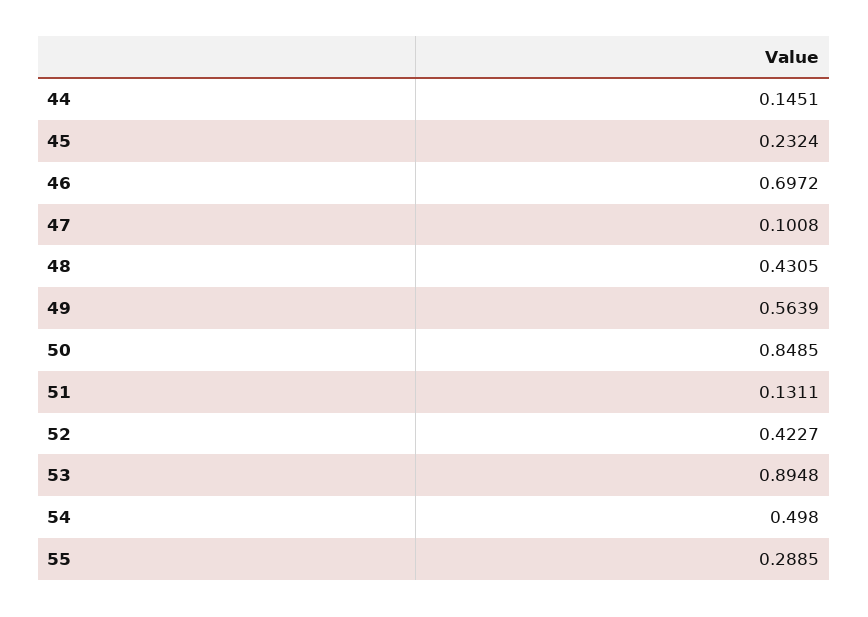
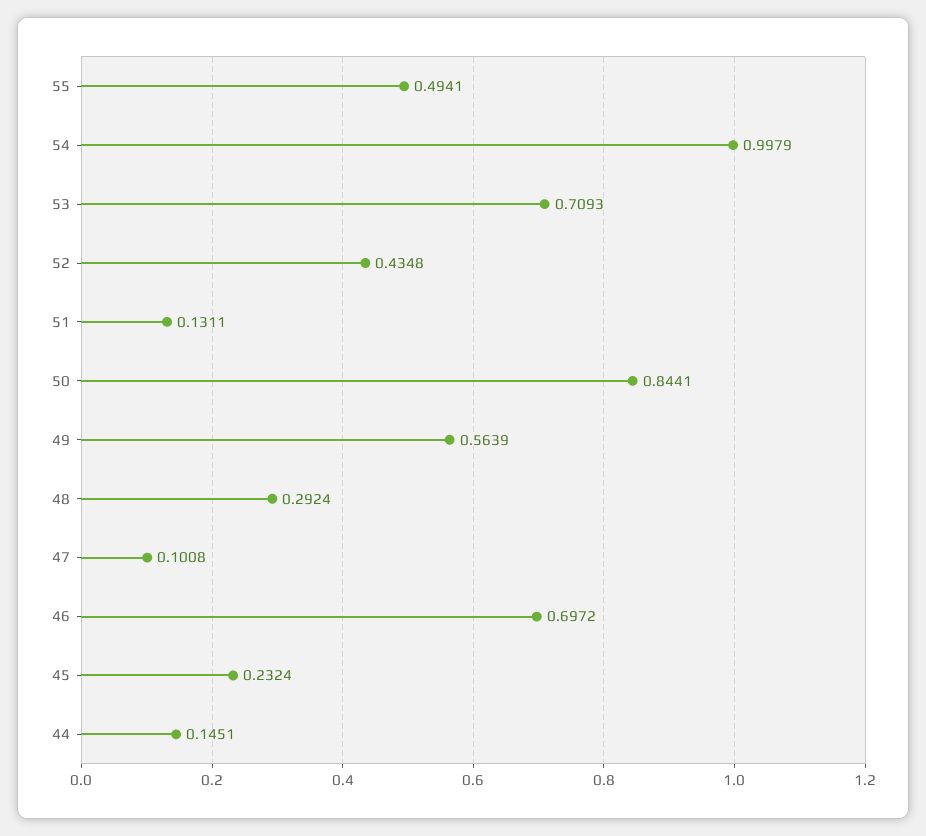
  {
    "44": 0.1451,
    "45": 0.2324,
    "46": 0.6972,
    "47": 0.1008,
-   "48": 0.4305,
+   "48": 0.2924,
    "49": 0.5639,
-   "50": 0.8485,
+   "50": 0.8441,
    "51": 0.1311,
-   "52": 0.4227,
+   "52": 0.4348,
-   "53": 0.8948,
+   "53": 0.7093,
-   "54": 0.498,
+   "54": 0.9979,
-   "55": 0.2885
+   "55": 0.4941
  }

